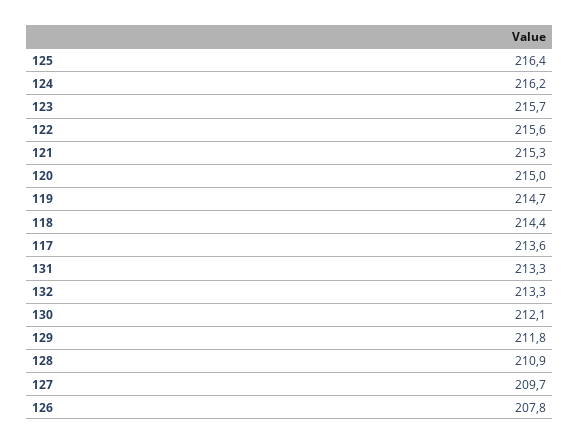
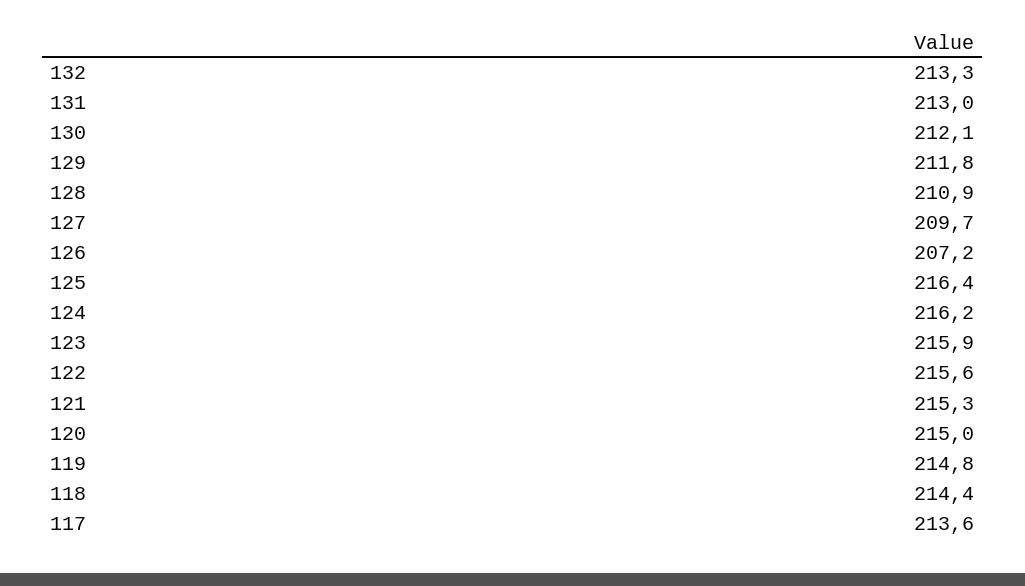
  {
    "125": 216.4,
    "124": 216.2,
-   "123": 215.7,
+   "123": 215.9,
    "122": 215.6,
    "121": 215.3,
    "120": 215,
-   "119": 214.7,
+   "119": 214.8,
    "118": 214.4,
    "117": 213.6,
-   "131": 213.3,
+   "131": 213,
    "132": 213.3,
    "130": 212.1,
    "129": 211.8,
    "128": 210.9,
    "127": 209.7,
-   "126": 207.8
+   "126": 207.2
  }

